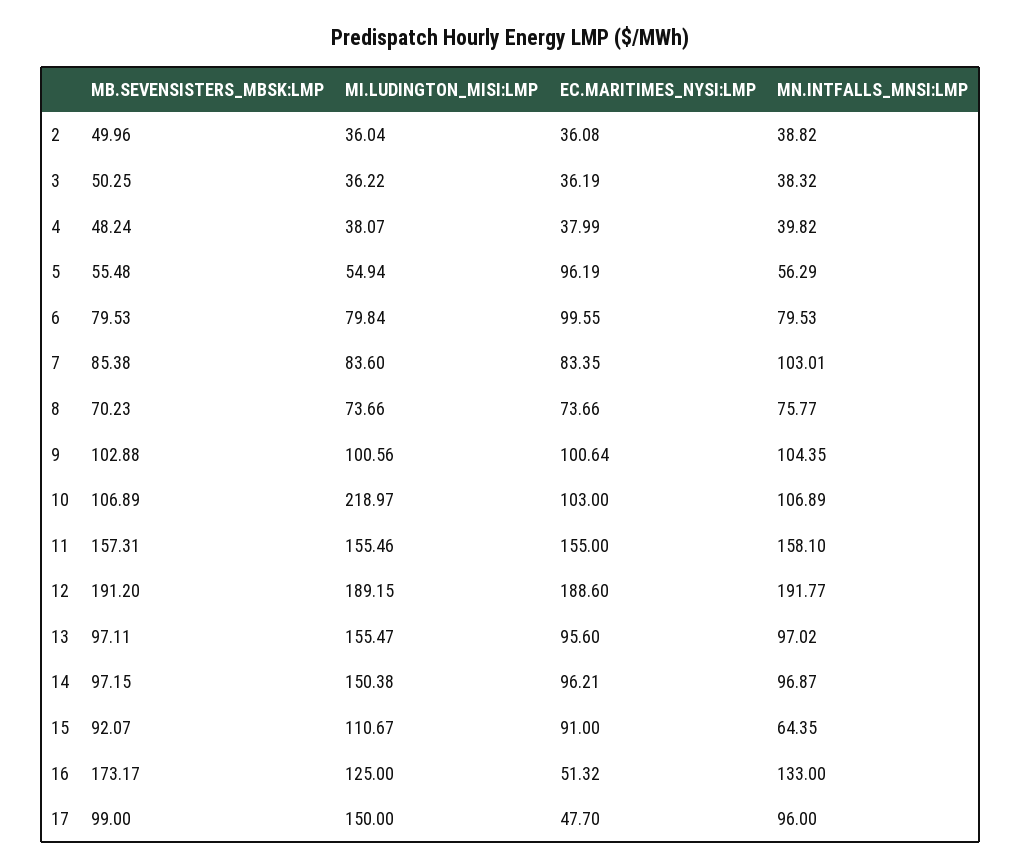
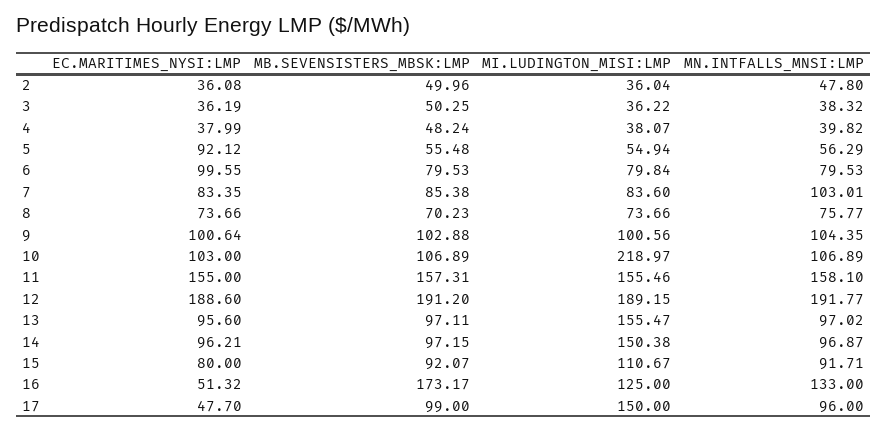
  {
    "MB.SEVENSISTERS_MBSK:LMP": {
      "2": 49.96,
      "3": 50.25,
      "4": 48.24,
      "5": 55.48,
      "6": 79.53,
      "7": 85.38,
      "8": 70.23,
      "9": 102.88,
      "10": 106.89,
      "11": 157.31,
      "12": 191.2,
      "13": 97.11,
      "14": 97.15,
      "15": 92.07,
      "16": 173.17,
      "17": 99
    },
    "MI.LUDINGTON_MISI:LMP": {
      "2": 36.04,
      "3": 36.22,
      "4": 38.07,
      "5": 54.94,
      "6": 79.84,
      "7": 83.6,
      "8": 73.66,
      "9": 100.56,
      "10": 218.97,
      "11": 155.46,
      "12": 189.15,
      "13": 155.47,
      "14": 150.38,
      "15": 110.67,
      "16": 125,
      "17": 150
    },
    "EC.MARITIMES_NYSI:LMP": {
      "2": 36.08,
      "3": 36.19,
      "4": 37.99,
-     "5": 96.19,
+     "5": 92.12,
      "6": 99.55,
      "7": 83.35,
      "8": 73.66,
      "9": 100.64,
      "10": 103,
      "11": 155,
      "12": 188.6,
      "13": 95.6,
      "14": 96.21,
-     "15": 91,
+     "15": 80,
      "16": 51.32,
      "17": 47.7
    },
    "MN.INTFALLS_MNSI:LMP": {
-     "2": 38.82,
+     "2": 47.8,
      "3": 38.32,
      "4": 39.82,
      "5": 56.29,
      "6": 79.53,
      "7": 103.01,
      "8": 75.77,
      "9": 104.35,
      "10": 106.89,
      "11": 158.1,
      "12": 191.77,
      "13": 97.02,
      "14": 96.87,
-     "15": 64.35,
+     "15": 91.71,
      "16": 133,
      "17": 96
    }
  }

